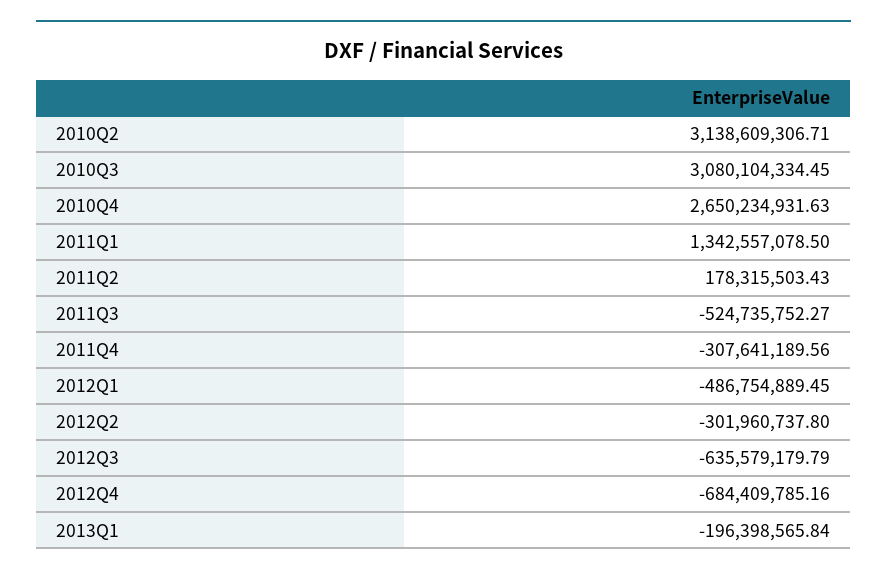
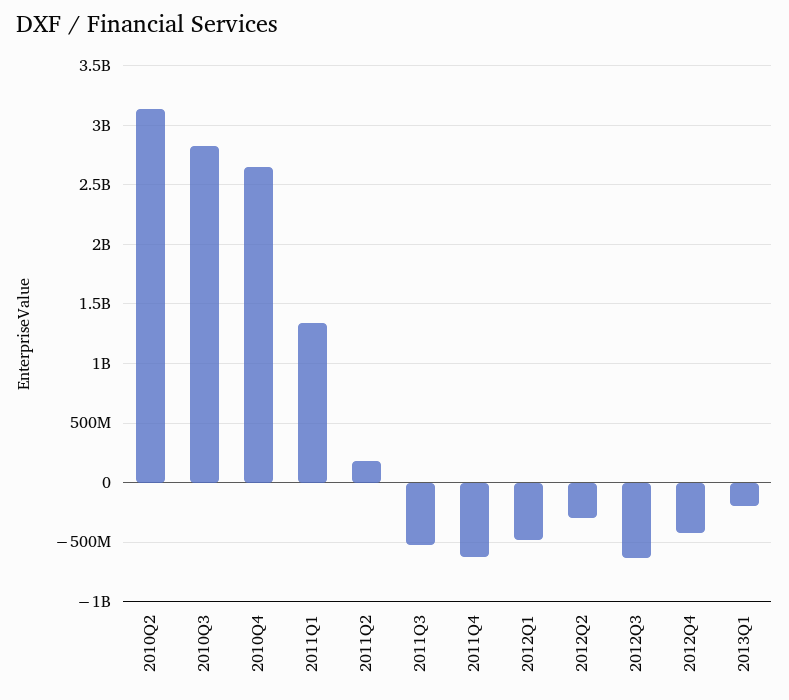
  {
    "2010Q2": 3138609306.71,
-   "2010Q3": 3080104334.45,
+   "2010Q3": 2800000000,
    "2010Q4": 2650234931.63,
    "2011Q1": 1342557078.5,
    "2011Q2": 178315503.43,
    "2011Q3": -524735752.27,
-   "2011Q4": -307641189.56,
+   "2011Q4": -600000000,
    "2012Q1": -486754889.45,
    "2012Q2": -301960737.8,
    "2012Q3": -635579179.79,
-   "2012Q4": -684409785.16,
+   "2012Q4": -400000000,
    "2013Q1": -196398565.84
  }

